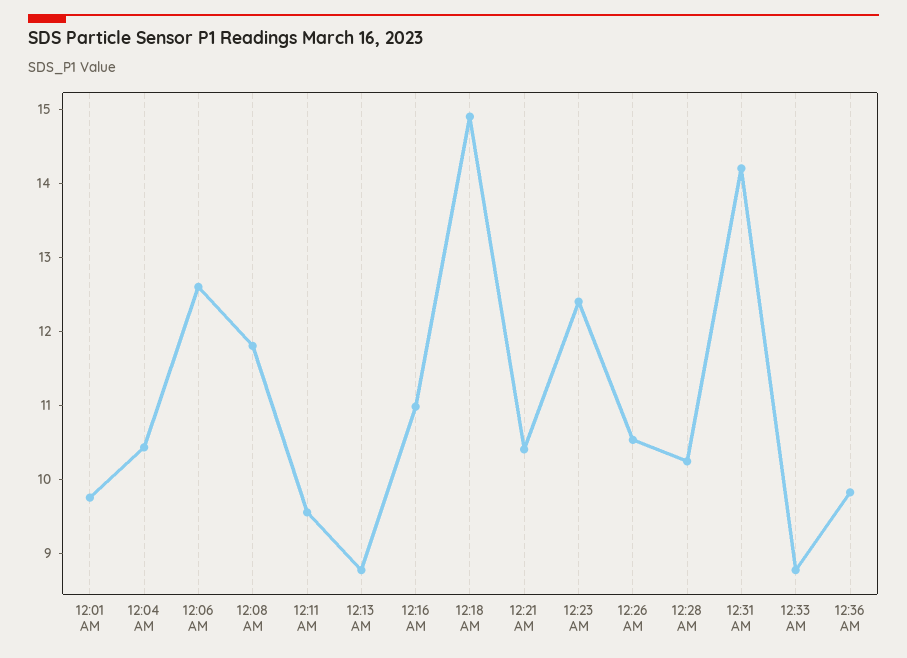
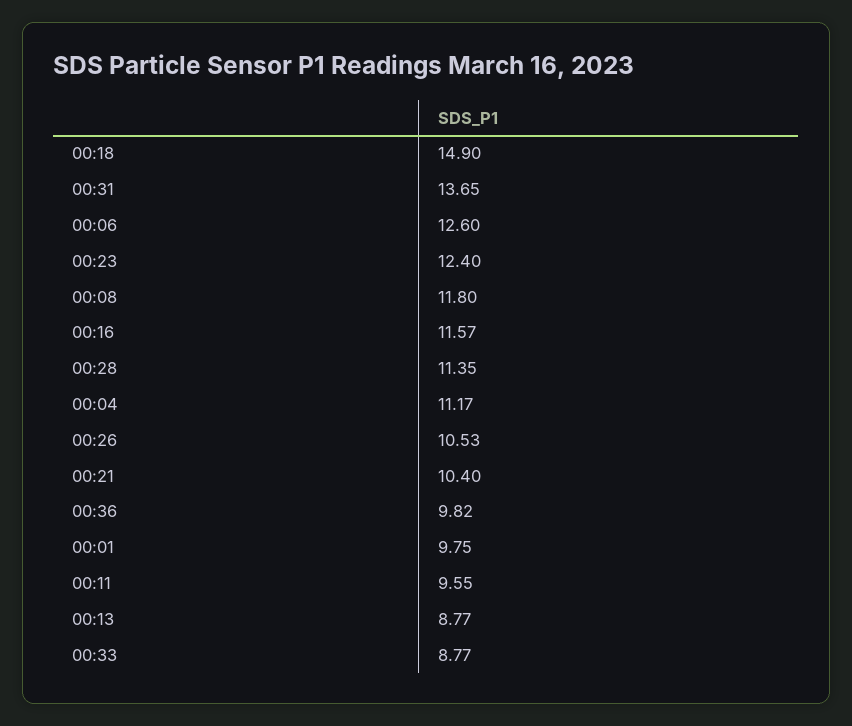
  {
    "12:01 AM": 9.75,
-   "12:04 AM": 10.4,
+   "12:04 AM": 11.17,
    "12:06 AM": 12.6,
    "12:08 AM": 11.8,
    "12:11 AM": 9.55,
    "12:13 AM": 8.77,
-   "12:16 AM": 11,
+   "12:16 AM": 11.57,
    "12:18 AM": 14.9,
    "12:21 AM": 10.4,
    "12:23 AM": 12.4,
    "12:26 AM": 10.53,
-   "12:28 AM": 10.2,
+   "12:28 AM": 11.35,
-   "12:31 AM": 14.2,
+   "12:31 AM": 13.65,
    "12:33 AM": 8.77,
    "12:36 AM": 9.82
  }

